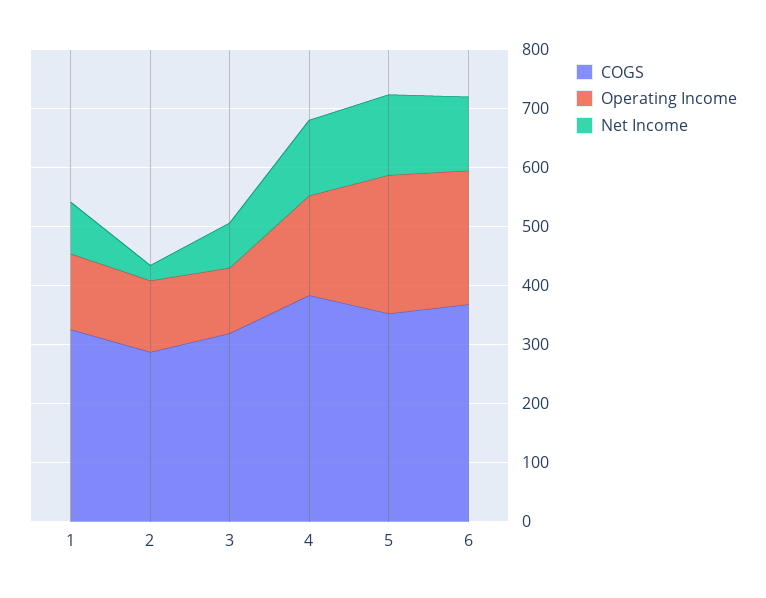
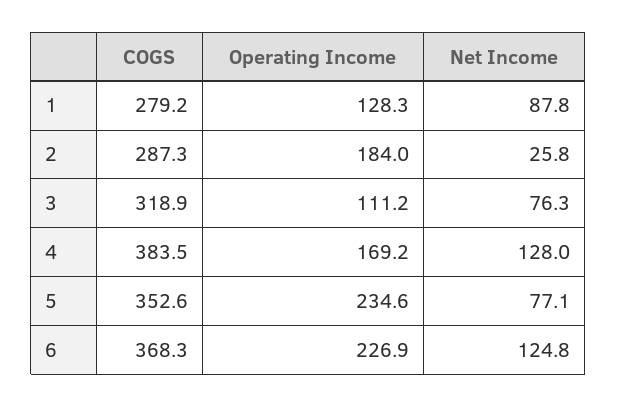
  {
    "COGS": {
-     "1": 320,
+     "1": 279.2,
      "2": 287.3,
      "3": 318.9,
      "4": 383.5,
      "5": 352.6,
      "6": 368.3
    },
    "Operating Income": {
      "1": 128.3,
-     "2": 120,
+     "2": 184,
      "3": 111.2,
      "4": 169.2,
      "5": 234.6,
      "6": 226.9
    },
    "Net Income": {
      "1": 87.8,
      "2": 25.8,
      "3": 76.3,
      "4": 128,
-     "5": 140,
+     "5": 77.1,
      "6": 124.8
    }
  }

